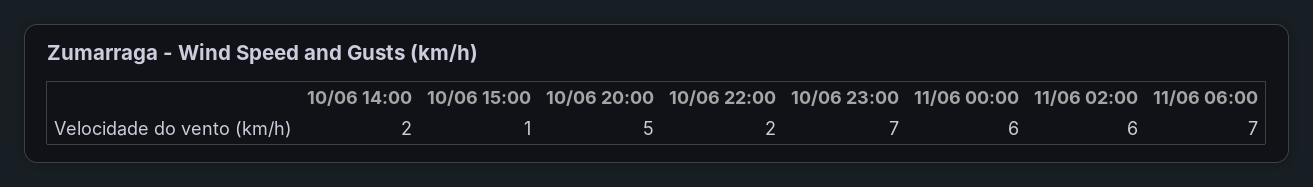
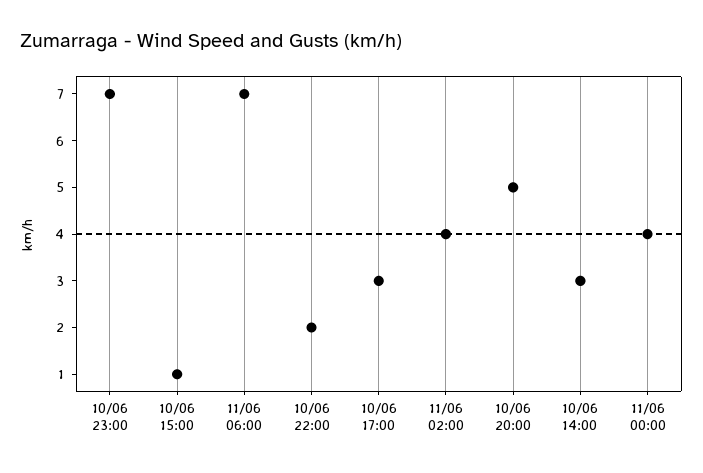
  {
-   "10/06 14:00": 2,
+   "10/06 14:00": 3,
    "10/06 15:00": 1,
    "10/06 20:00": 5,
    "10/06 22:00": 2,
    "10/06 23:00": 7,
-   "11/06 00:00": 6,
+   "11/06 00:00": 4,
-   "11/06 02:00": 6,
+   "11/06 02:00": 4,
-   "11/06 06:00": 7
+   "11/06 06:00": 7,
+   "10/06 17:00": 3
  }

